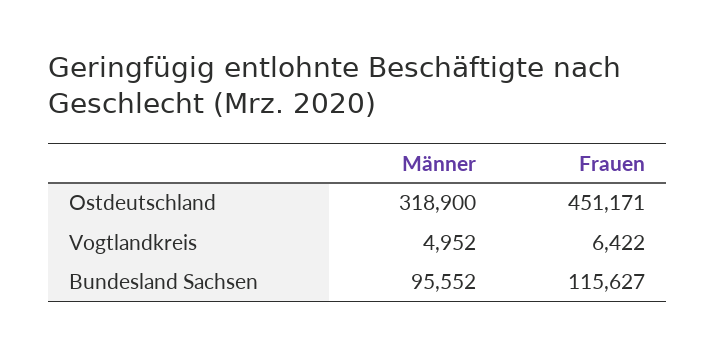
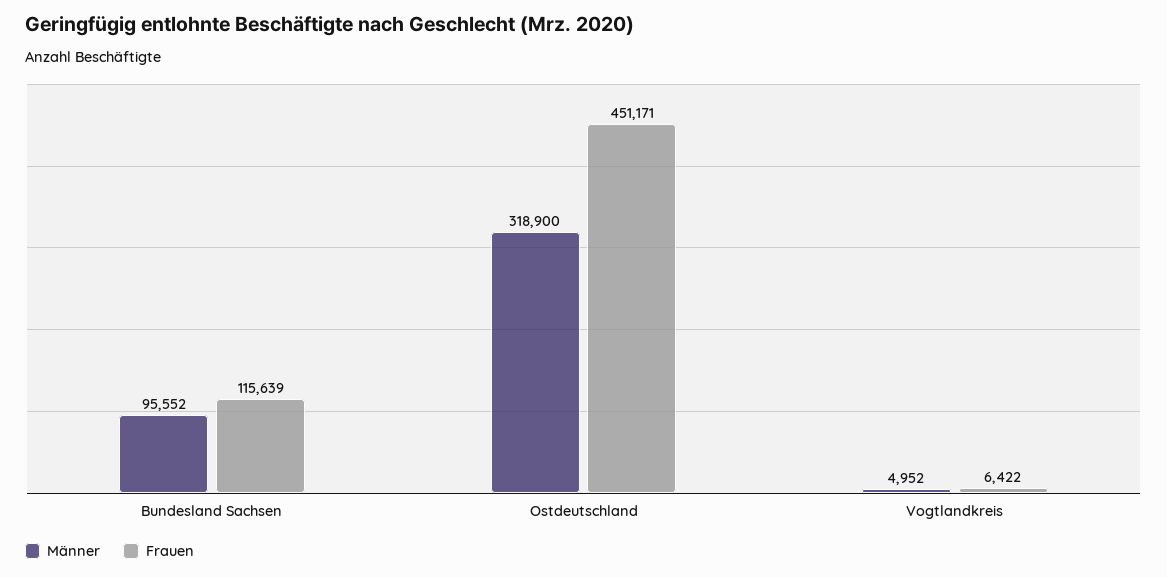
  {
    "Männer": {
      "Ostdeutschland": 318900,
      "Vogtlandkreis": 4952,
      "Bundesland Sachsen": 95552
    },
    "Frauen": {
      "Ostdeutschland": 451171,
      "Vogtlandkreis": 6422,
-     "Bundesland Sachsen": 115627
+     "Bundesland Sachsen": 115639
    }
  }

